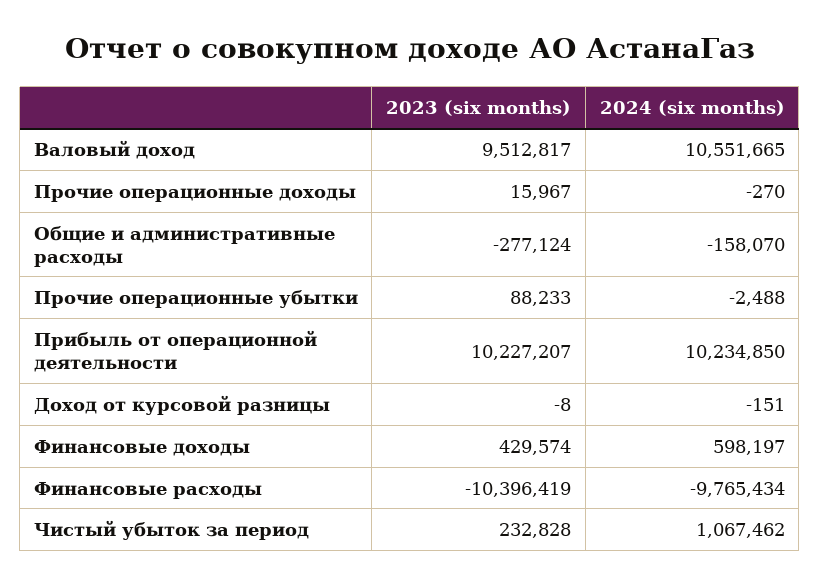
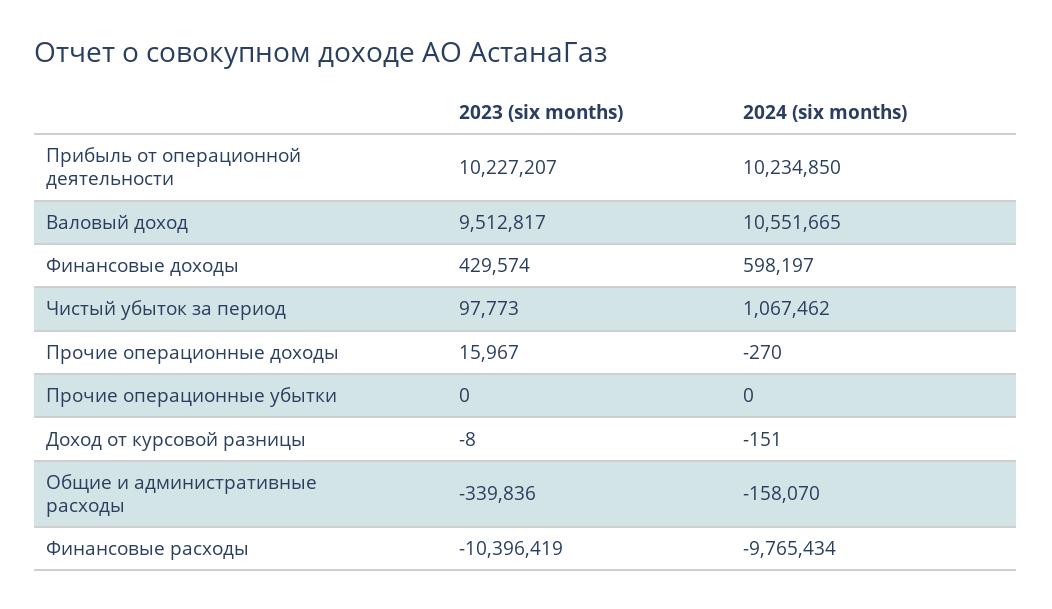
  {
    "2023 (six months)": {
      "Валовый доход": 9512817,
      "Прочие операционные доходы": 15967,
-     "Общие и административные расходы": -277124,
+     "Общие и административные расходы": -339836,
-     "Прочие операционные убытки": 88233,
+     "Прочие операционные убытки": 0,
      "Прибыль от операционной деятельности": 10227207,
      "Доход от курсовой разницы": -8,
      "Финансовые доходы": 429574,
      "Финансовые расходы": -10396419,
-     "Чистый убыток за период": 232828
+     "Чистый убыток за период": 97773
    },
    "2024 (six months)": {
      "Валовый доход": 10551665,
      "Прочие операционные доходы": -270,
      "Общие и административные расходы": -158070,
-     "Прочие операционные убытки": -2488,
+     "Прочие операционные убытки": 0,
      "Прибыль от операционной деятельности": 10234850,
      "Доход от курсовой разницы": -151,
      "Финансовые доходы": 598197,
      "Финансовые расходы": -9765434,
      "Чистый убыток за период": 1067462
    }
  }

